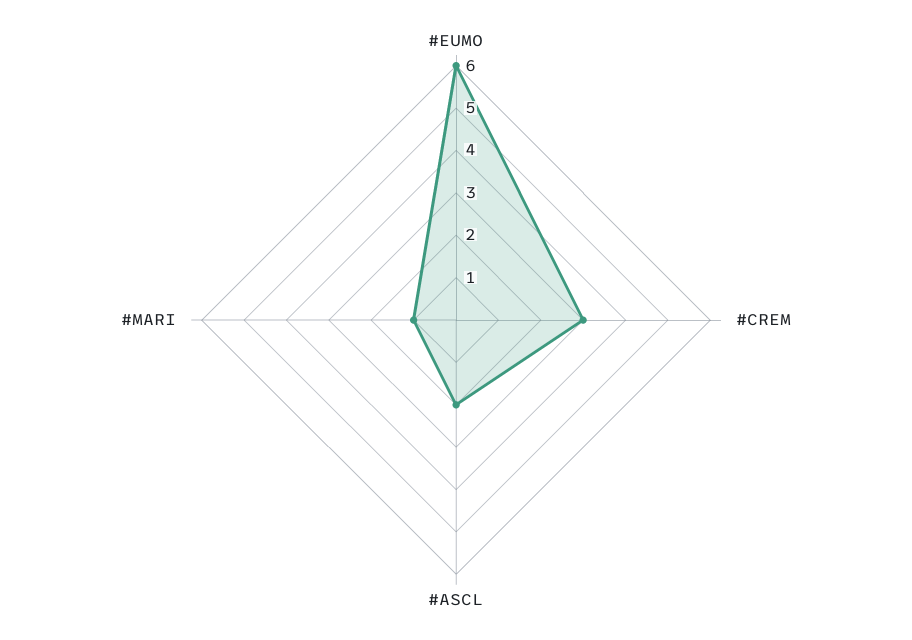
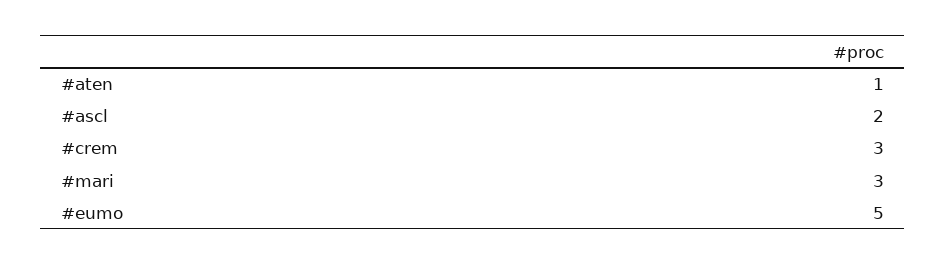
  {
-   "#EUMO": 6,
+   "#EUMO": 5,
    "#CREM": 3,
    "#ASCL": 2,
-   "#MARI": 1
+   "#MARI": 3,
+   "#aten": 1
  }

